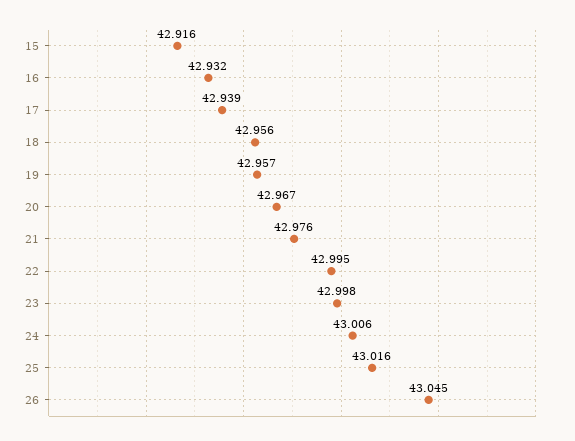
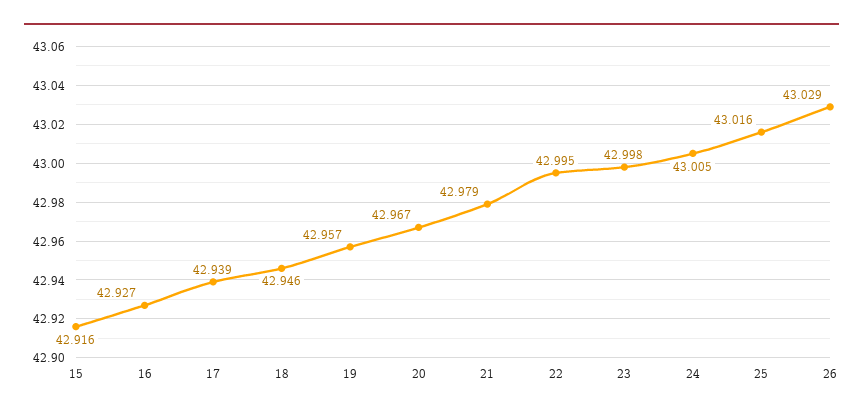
  {
    "15": 42.916,
-   "16": 42.932,
+   "16": 42.927,
    "17": 42.939,
-   "18": 42.956,
+   "18": 42.946,
    "19": 42.957,
    "20": 42.967,
-   "21": 42.976,
+   "21": 42.979,
    "22": 42.995,
    "23": 42.998,
-   "24": 43.006,
+   "24": 43.005,
    "25": 43.016,
-   "26": 43.045
+   "26": 43.029
  }

